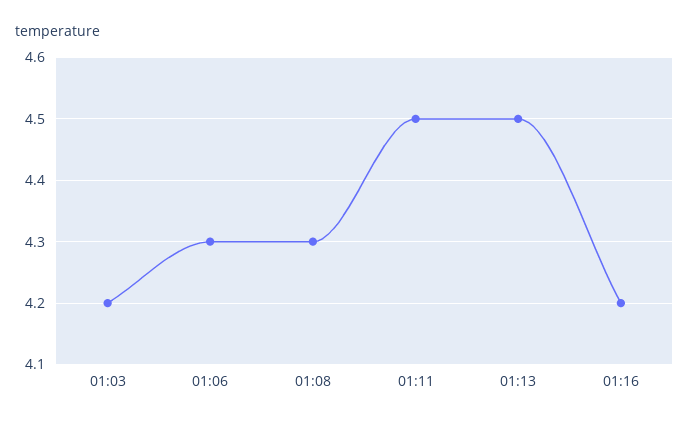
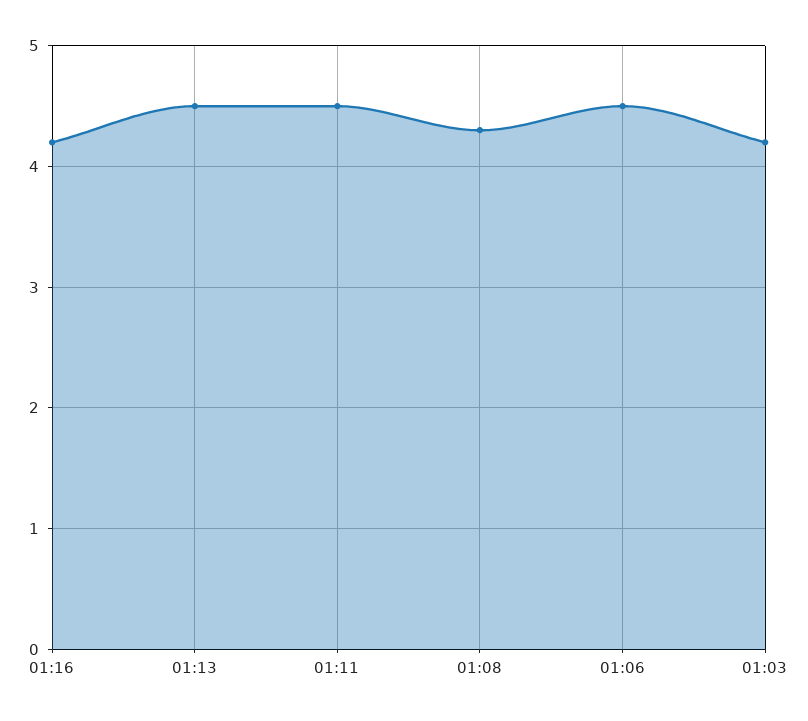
  {
    "01:03": 4.2,
-   "01:06": 4.3,
+   "01:06": 4.5,
    "01:08": 4.3,
    "01:11": 4.5,
    "01:13": 4.5,
    "01:16": 4.2
  }

